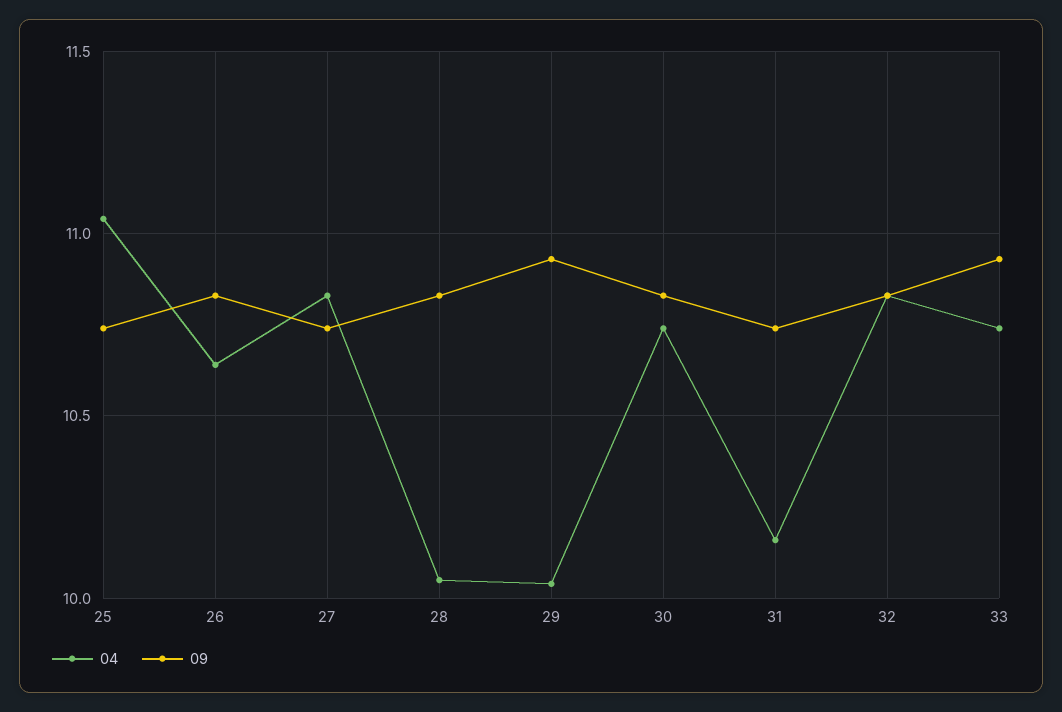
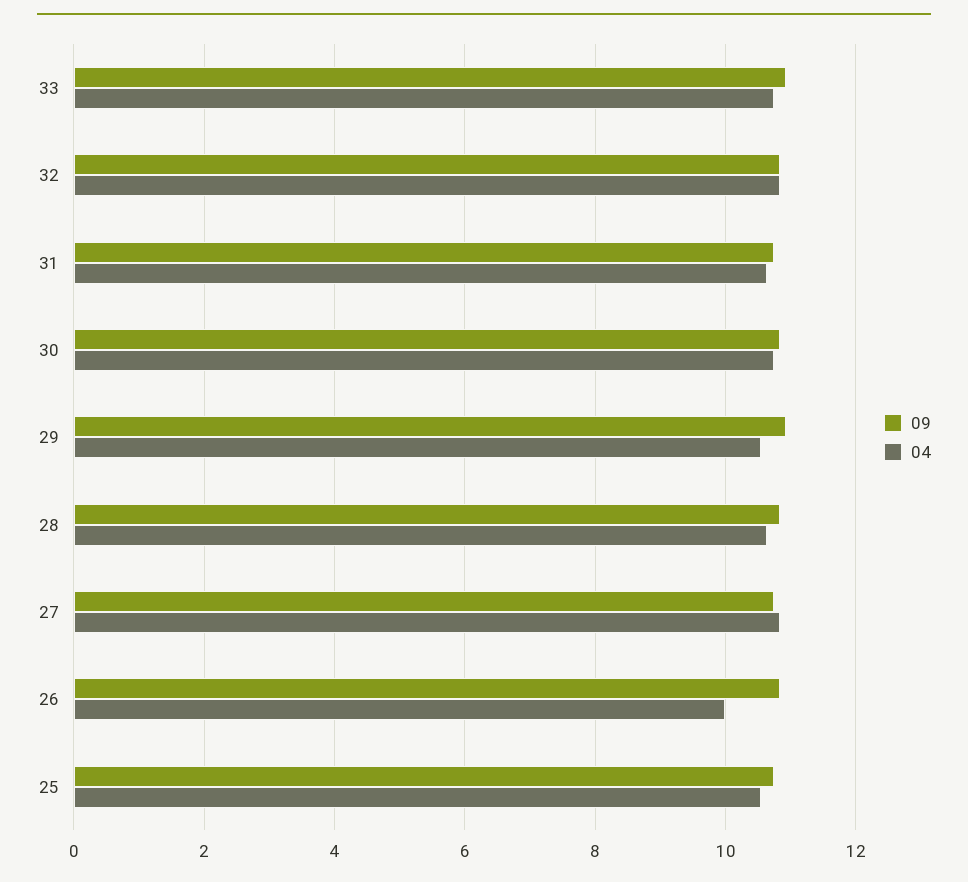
  {
    "04": {
-     "25": 11.05,
+     "25": 10.6,
-     "26": 10.65,
+     "26": 10,
      "27": 10.85,
-     "28": 10.05,
+     "28": 10.6,
-     "29": 10.05,
+     "29": 10.6,
      "30": 10.75,
-     "31": 10.15,
+     "31": 10.6,
      "32": 10.85,
      "33": 10.75
    },
    "09": {
      "25": 10.75,
      "26": 10.85,
      "27": 10.75,
      "28": 10.85,
      "29": 10.95,
      "30": 10.85,
      "31": 10.75,
      "32": 10.85,
      "33": 10.95
    }
  }

